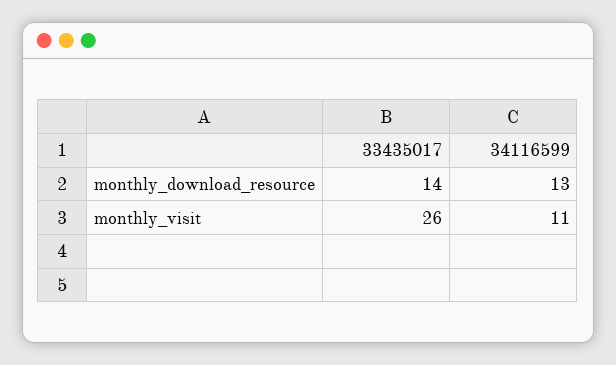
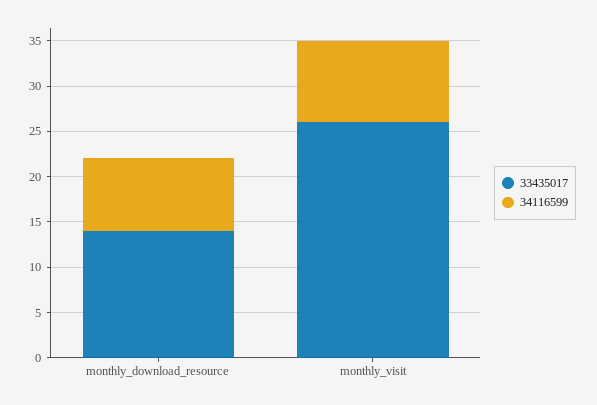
  {
    "33435017": {
      "monthly_download_resource": 14,
      "monthly_visit": 26
    },
    "34116599": {
-     "monthly_download_resource": 13,
+     "monthly_download_resource": 8,
-     "monthly_visit": 11
+     "monthly_visit": 9
    }
  }

